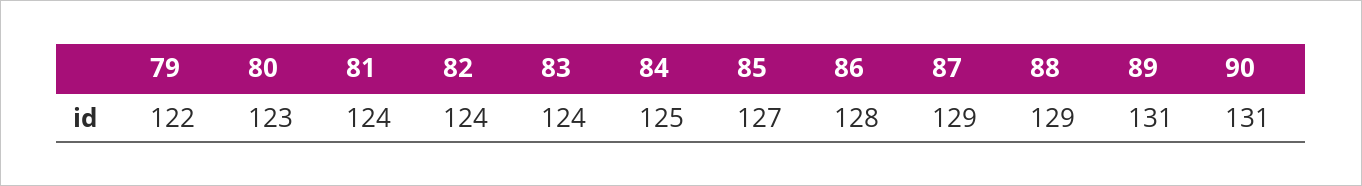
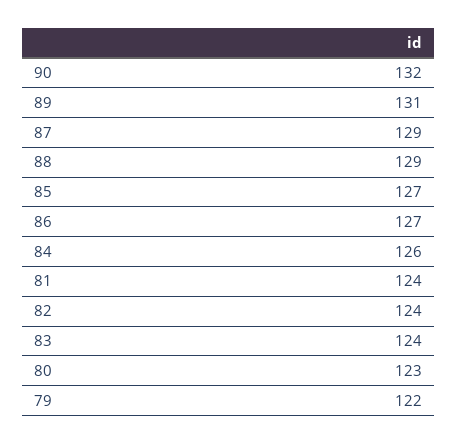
  {
    "79": 122,
    "80": 123,
    "81": 124,
    "82": 124,
    "83": 124,
-   "84": 125,
+   "84": 126,
    "85": 127,
-   "86": 128,
+   "86": 127,
    "87": 129,
    "88": 129,
    "89": 131,
-   "90": 131
+   "90": 132
  }

